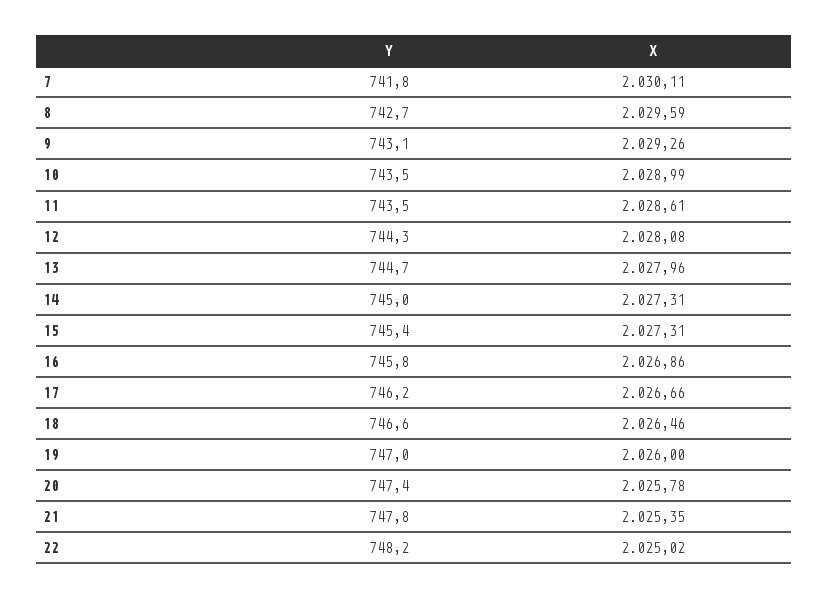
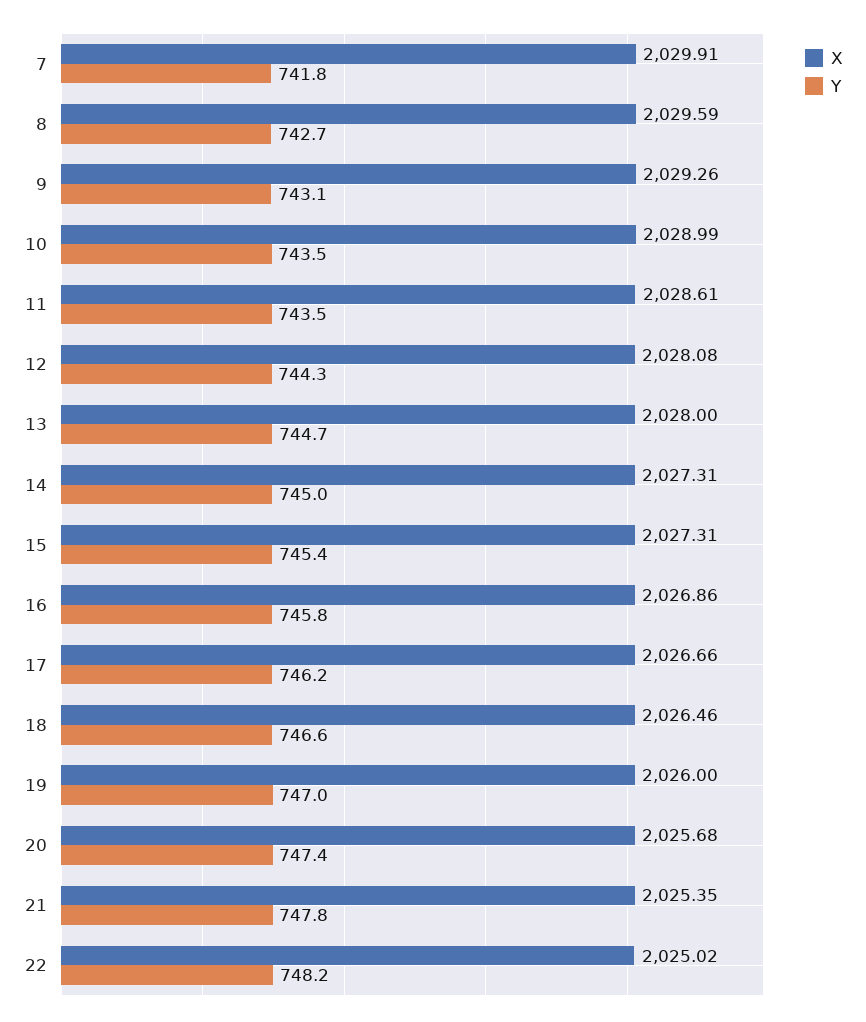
  {
    "Y": {
      "7": 741.8,
      "8": 742.7,
      "9": 743.1,
      "10": 743.5,
      "11": 743.5,
      "12": 744.3,
      "13": 744.7,
      "14": 745,
      "15": 745.4,
      "16": 745.8,
      "17": 746.2,
      "18": 746.6,
      "19": 747,
      "20": 747.4,
      "21": 747.8,
      "22": 748.2
    },
    "X": {
-     "7": 2030.11,
+     "7": 2029.91,
      "8": 2029.59,
      "9": 2029.26,
      "10": 2028.99,
      "11": 2028.61,
      "12": 2028.08,
-     "13": 2027.96,
+     "13": 2028,
      "14": 2027.31,
      "15": 2027.31,
      "16": 2026.86,
      "17": 2026.66,
      "18": 2026.46,
      "19": 2026,
-     "20": 2025.78,
+     "20": 2025.68,
      "21": 2025.35,
      "22": 2025.02
    }
  }

